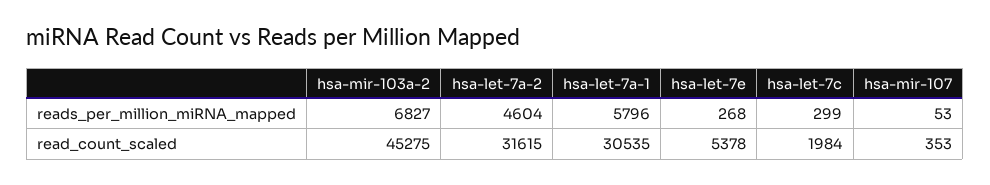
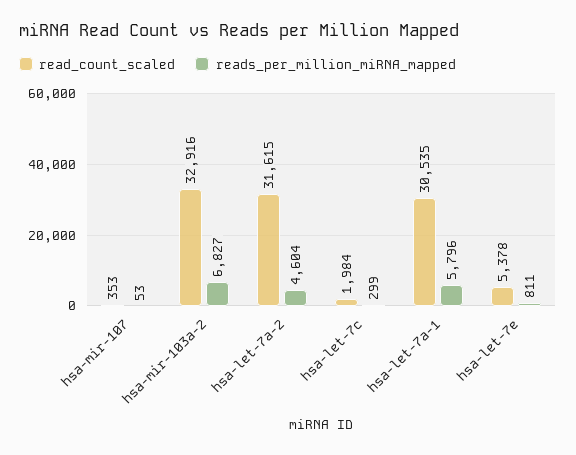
  {
    "reads_per_million_miRNA_mapped": {
      "hsa-mir-103a-2": 6827,
      "hsa-let-7a-2": 4604,
      "hsa-let-7a-1": 5796,
-     "hsa-let-7e": 268,
+     "hsa-let-7e": 811,
      "hsa-let-7c": 299,
      "hsa-mir-107": 53
    },
    "read_count_scaled": {
-     "hsa-mir-103a-2": 45275,
+     "hsa-mir-103a-2": 32916,
      "hsa-let-7a-2": 31615,
      "hsa-let-7a-1": 30535,
      "hsa-let-7e": 5378,
      "hsa-let-7c": 1984,
      "hsa-mir-107": 353
    }
  }

